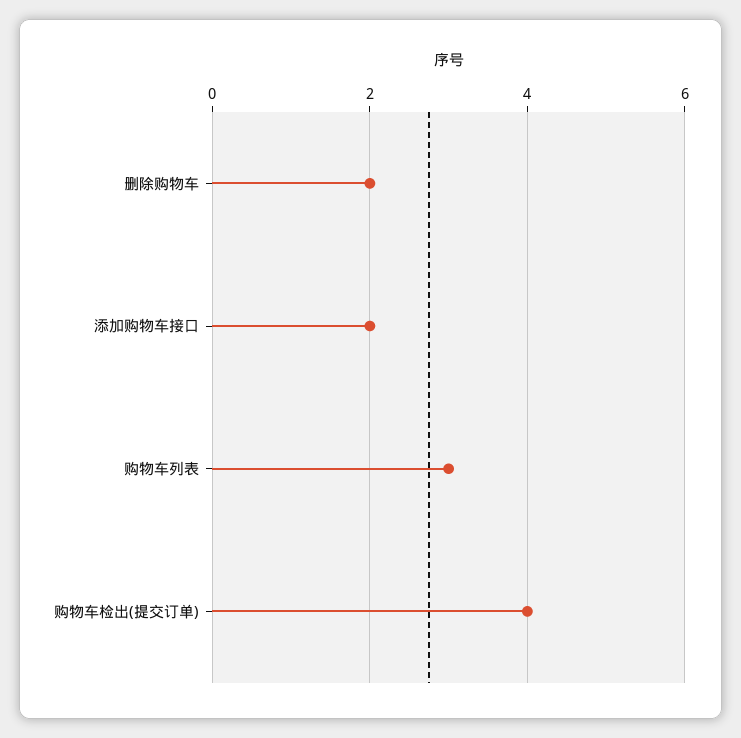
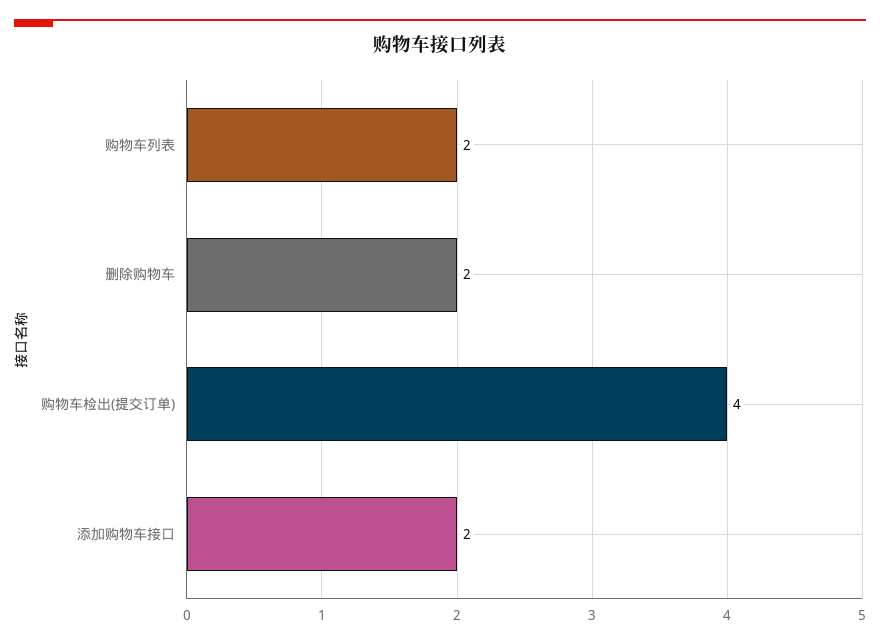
  {
    "删除购物车": 2,
    "添加购物车接口": 2,
-   "购物车列表": 3,
+   "购物车列表": 2,
    "购物车检出(提交订单)": 4
  }

